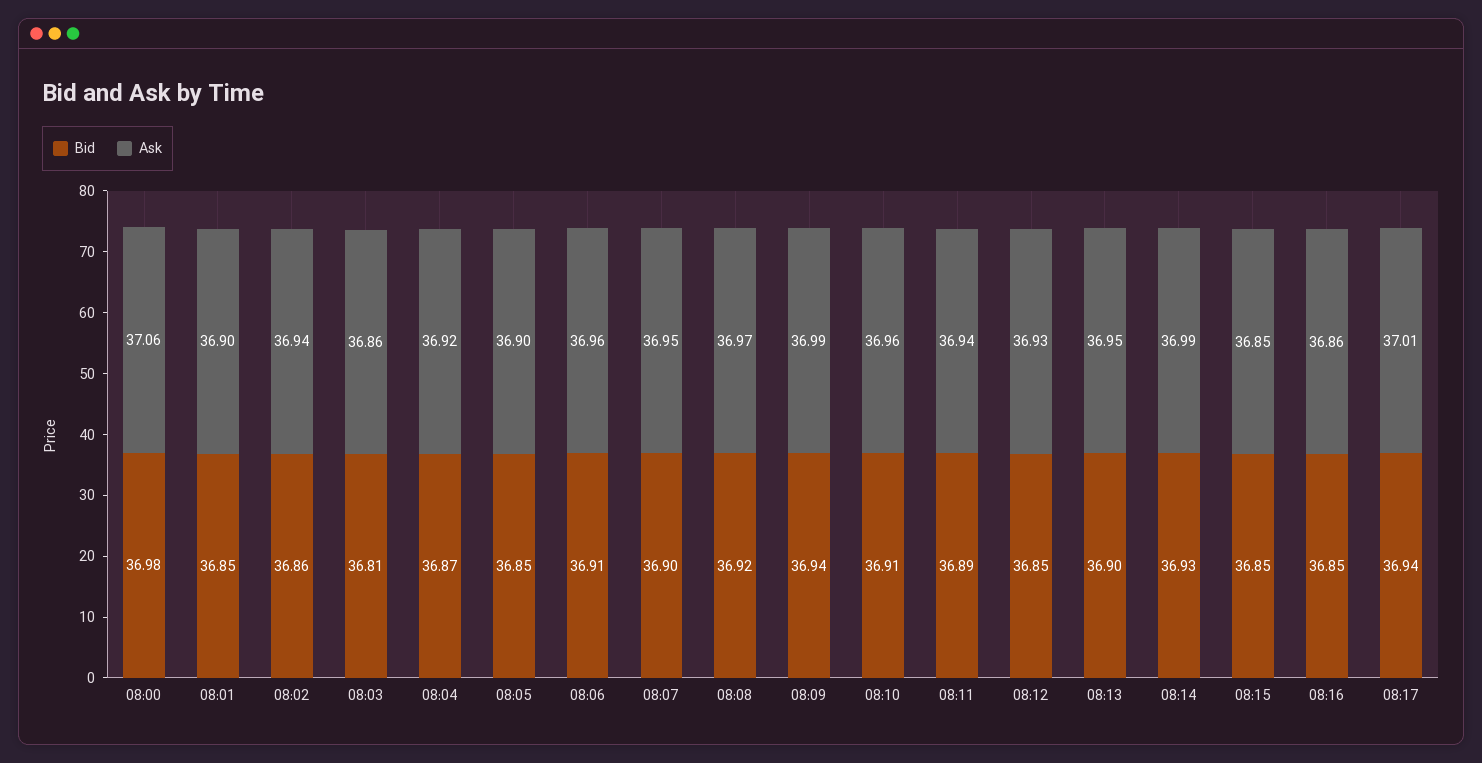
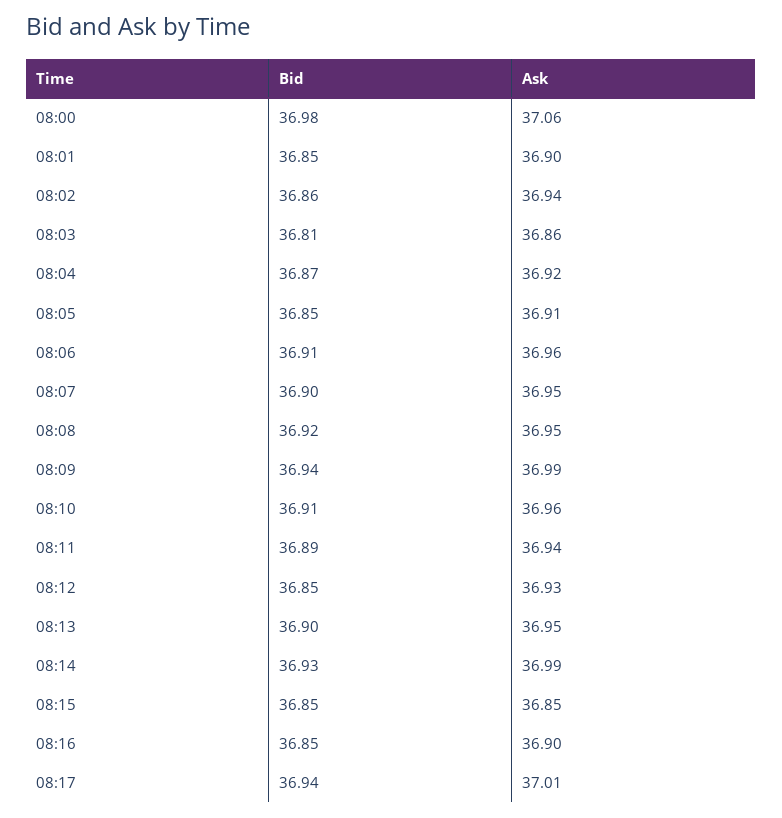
  {
    "Bid": {
      "08:00": 36.98,
      "08:01": 36.85,
      "08:02": 36.86,
      "08:03": 36.81,
      "08:04": 36.87,
      "08:05": 36.85,
      "08:06": 36.91,
      "08:07": 36.9,
      "08:08": 36.92,
      "08:09": 36.94,
      "08:10": 36.91,
      "08:11": 36.89,
      "08:12": 36.85,
      "08:13": 36.9,
      "08:14": 36.93,
      "08:15": 36.85,
      "08:16": 36.85,
      "08:17": 36.94
    },
    "Ask": {
      "08:00": 37.06,
      "08:01": 36.9,
      "08:02": 36.94,
      "08:03": 36.86,
      "08:04": 36.92,
-     "08:05": 36.9,
+     "08:05": 36.91,
      "08:06": 36.96,
      "08:07": 36.95,
-     "08:08": 36.97,
+     "08:08": 36.95,
      "08:09": 36.99,
      "08:10": 36.96,
      "08:11": 36.94,
      "08:12": 36.93,
      "08:13": 36.95,
      "08:14": 36.99,
      "08:15": 36.85,
-     "08:16": 36.86,
+     "08:16": 36.9,
      "08:17": 37.01
    }
  }

